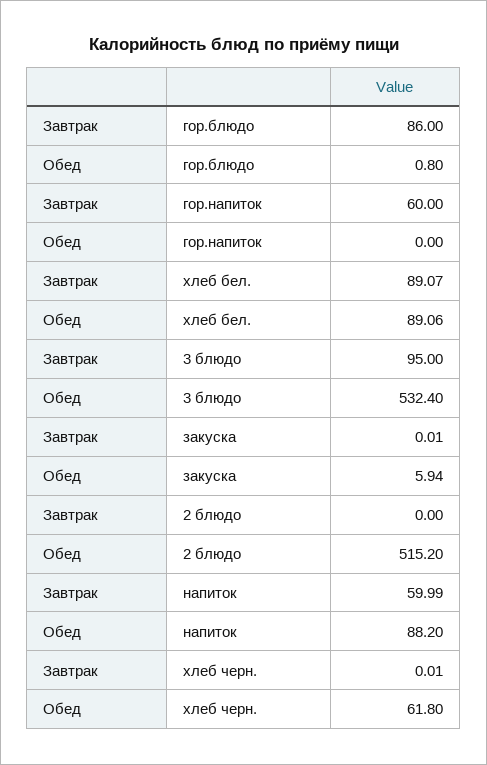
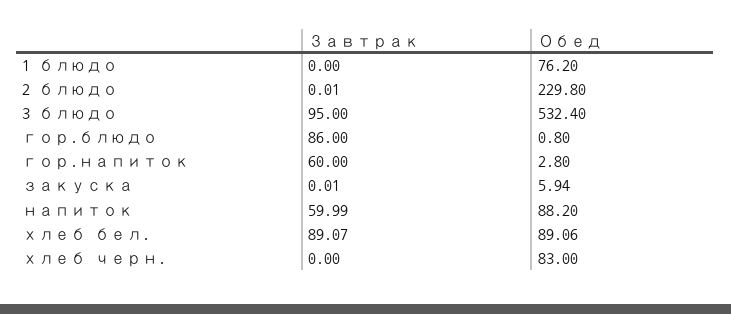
  {
    "Завтрак": {
      "гор.блюдо": 86,
      "гор.напиток": 60,
      "хлеб бел.": 89.07,
      "3 блюдо": 95,
      "закуска": 0.01,
-     "2 блюдо": 0,
+     "2 блюдо": 0.01,
      "напиток": 59.99,
-     "хлеб черн.": 0.01
+     "хлеб черн.": 0,
+     "1 блюдо": 0
    },
    "Обед": {
      "гор.блюдо": 0.8,
-     "гор.напиток": 0,
+     "гор.напиток": 2.8,
      "хлеб бел.": 89.06,
      "3 блюдо": 532.4,
      "закуска": 5.94,
-     "2 блюдо": 515.2,
+     "2 блюдо": 229.8,
      "напиток": 88.2,
-     "хлеб черн.": 61.8
+     "хлеб черн.": 83,
+     "1 блюдо": 76.2
    }
  }

